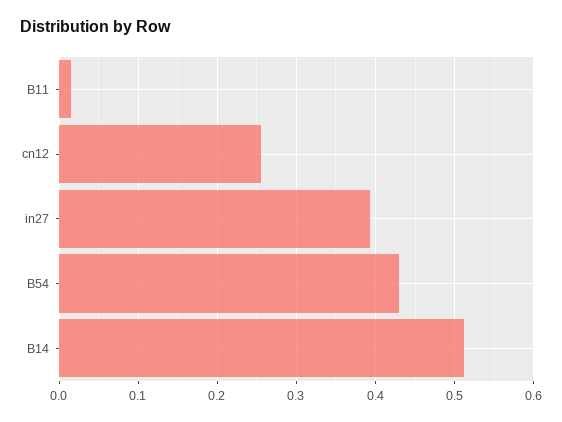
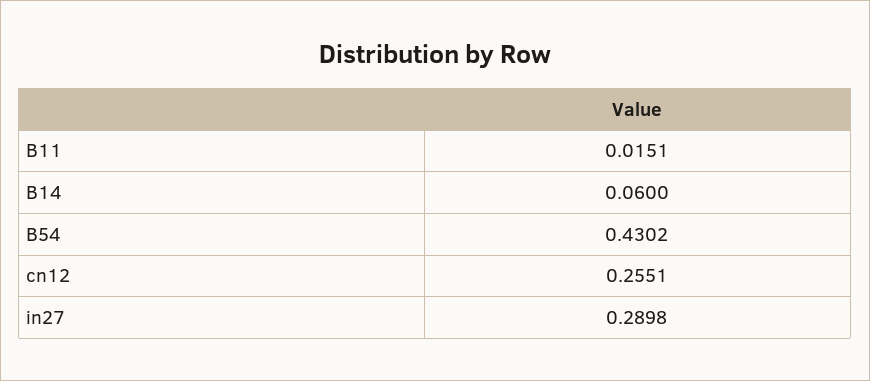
  {
    "B11": 0.0151,
    "cn12": 0.2551,
-   "in27": 0.39,
+   "in27": 0.2898,
    "B54": 0.4302,
-   "B14": 0.51
+   "B14": 0.06
  }

